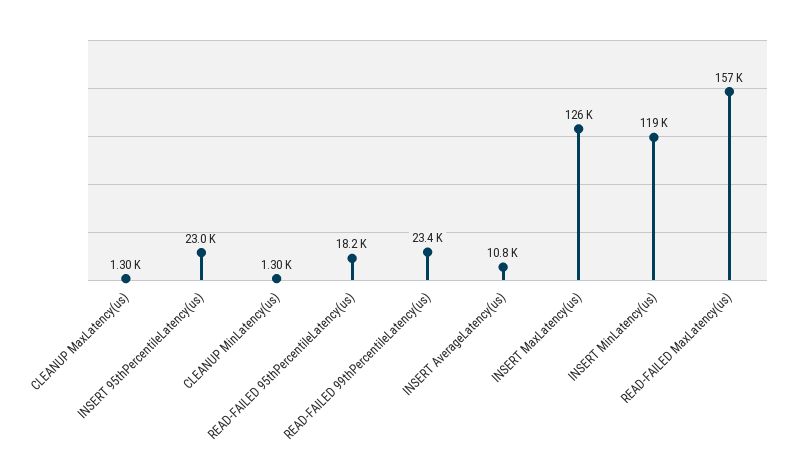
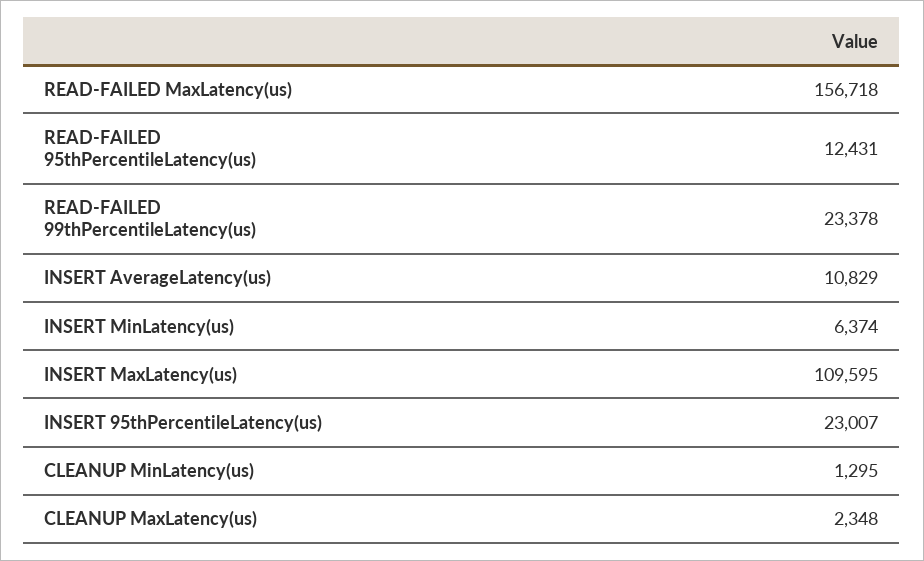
  {
-   "CLEANUP MaxLatency(us)": 1300,
+   "CLEANUP MaxLatency(us)": 2348,
    "INSERT 95thPercentileLatency(us)": 23007,
    "CLEANUP MinLatency(us)": 1295,
-   "READ-FAILED 95thPercentileLatency(us)": 18200,
+   "READ-FAILED 95thPercentileLatency(us)": 12431,
    "READ-FAILED 99thPercentileLatency(us)": 23378,
    "INSERT AverageLatency(us)": 10829,
-   "INSERT MaxLatency(us)": 126000,
+   "INSERT MaxLatency(us)": 109595,
-   "INSERT MinLatency(us)": 119000,
+   "INSERT MinLatency(us)": 6374,
    "READ-FAILED MaxLatency(us)": 156718
  }

